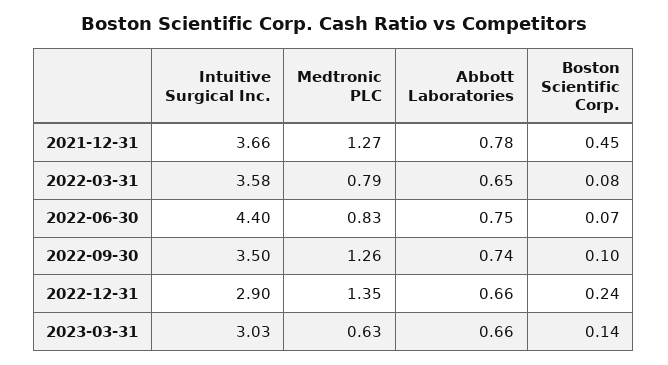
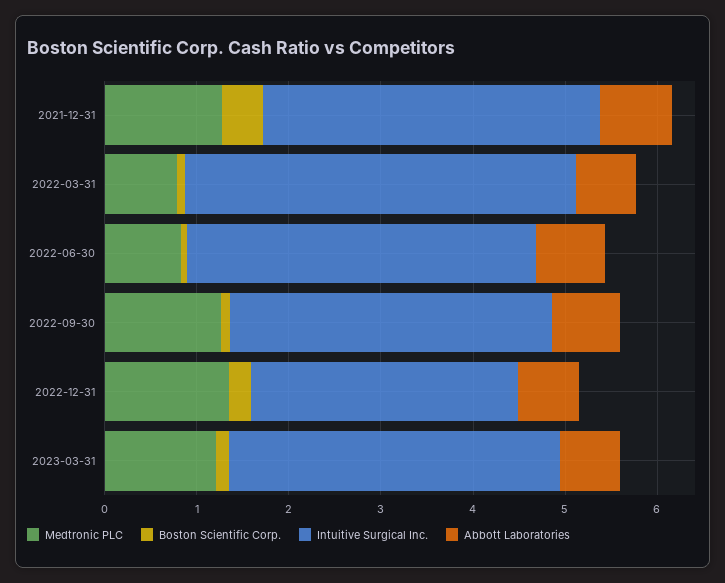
  {
    "Intuitive Surgical Inc.": {
      "2021-12-31": 3.66,
-     "2022-03-31": 3.58,
+     "2022-03-31": 4.2,
-     "2022-06-30": 4.4,
+     "2022-06-30": 3.8,
      "2022-09-30": 3.5,
      "2022-12-31": 2.9,
-     "2023-03-31": 3.03
+     "2023-03-31": 3.6
    },
    "Medtronic PLC": {
      "2021-12-31": 1.27,
      "2022-03-31": 0.79,
      "2022-06-30": 0.83,
      "2022-09-30": 1.26,
      "2022-12-31": 1.35,
-     "2023-03-31": 0.63
+     "2023-03-31": 1.2
    },
    "Abbott Laboratories": {
      "2021-12-31": 0.78,
      "2022-03-31": 0.65,
      "2022-06-30": 0.75,
      "2022-09-30": 0.74,
      "2022-12-31": 0.66,
      "2023-03-31": 0.66
    },
    "Boston Scientific Corp.": {
      "2021-12-31": 0.45,
      "2022-03-31": 0.08,
      "2022-06-30": 0.07,
      "2022-09-30": 0.1,
      "2022-12-31": 0.24,
      "2023-03-31": 0.14
    }
  }

